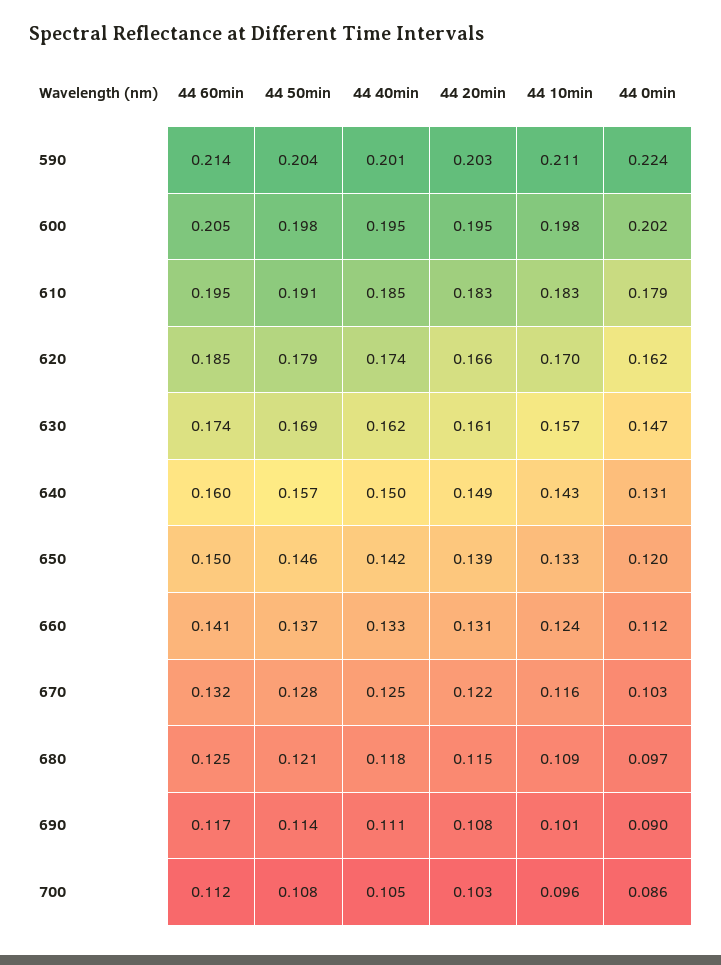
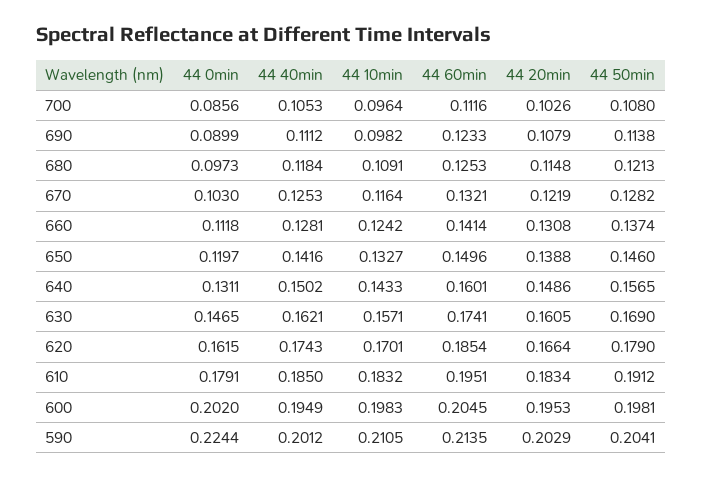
  {
    "44 60min": {
      "590": 0.2135,
      "600": 0.2045,
      "610": 0.1951,
      "620": 0.1854,
      "630": 0.1741,
      "640": 0.1601,
      "650": 0.1496,
      "660": 0.1414,
      "670": 0.1321,
      "680": 0.1253,
-     "690": 0.117,
+     "690": 0.1233,
      "700": 0.1116
    },
    "44 50min": {
      "590": 0.2041,
      "600": 0.1981,
      "610": 0.1912,
      "620": 0.179,
      "630": 0.169,
      "640": 0.1565,
      "650": 0.146,
      "660": 0.1374,
      "670": 0.1282,
      "680": 0.1213,
      "690": 0.1138,
      "700": 0.108
    },
    "44 40min": {
      "590": 0.2012,
      "600": 0.1949,
      "610": 0.185,
      "620": 0.1743,
      "630": 0.1621,
      "640": 0.1502,
      "650": 0.1416,
-     "660": 0.133,
+     "660": 0.1281,
      "670": 0.1253,
      "680": 0.1184,
      "690": 0.1112,
      "700": 0.1053
    },
    "44 20min": {
      "590": 0.2029,
      "600": 0.1953,
      "610": 0.1834,
      "620": 0.1664,
      "630": 0.1605,
      "640": 0.1486,
      "650": 0.1388,
      "660": 0.1308,
      "670": 0.1219,
      "680": 0.1148,
      "690": 0.1079,
      "700": 0.1026
    },
    "44 10min": {
      "590": 0.2105,
      "600": 0.1983,
      "610": 0.1832,
      "620": 0.1701,
      "630": 0.1571,
      "640": 0.1433,
      "650": 0.1327,
      "660": 0.1242,
      "670": 0.1164,
      "680": 0.1091,
-     "690": 0.101,
+     "690": 0.0982,
      "700": 0.0964
    },
    "44 0min": {
      "590": 0.2244,
      "600": 0.202,
      "610": 0.1791,
      "620": 0.1615,
      "630": 0.1465,
      "640": 0.1311,
      "650": 0.1197,
      "660": 0.1118,
      "670": 0.103,
      "680": 0.0973,
      "690": 0.0899,
      "700": 0.0856
    }
  }

